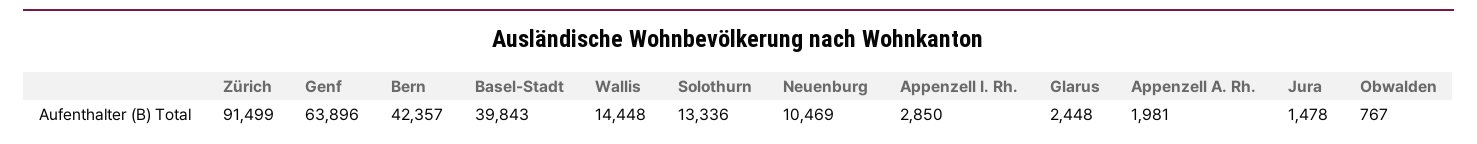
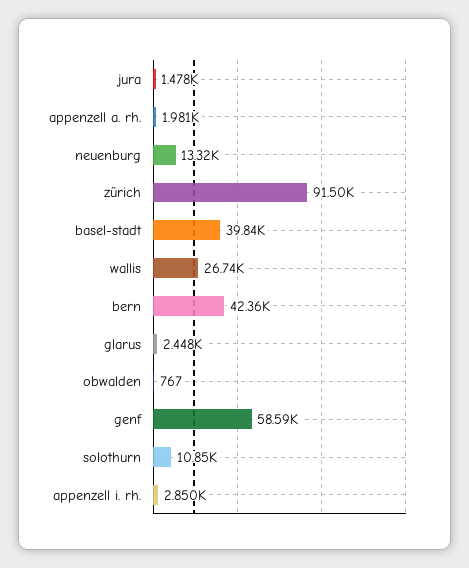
  {
    "Zürich": 91499,
-   "Genf": 63896,
+   "Genf": 58590,
    "Bern": 42357,
    "Basel-Stadt": 39843,
-   "Wallis": 14448,
+   "Wallis": 26740,
-   "Solothurn": 13336,
+   "Solothurn": 10850,
-   "Neuenburg": 10469,
+   "Neuenburg": 13320,
    "Appenzell I. Rh.": 2850,
    "Glarus": 2448,
    "Appenzell A. Rh.": 1981,
    "Jura": 1478,
    "Obwalden": 767
  }

